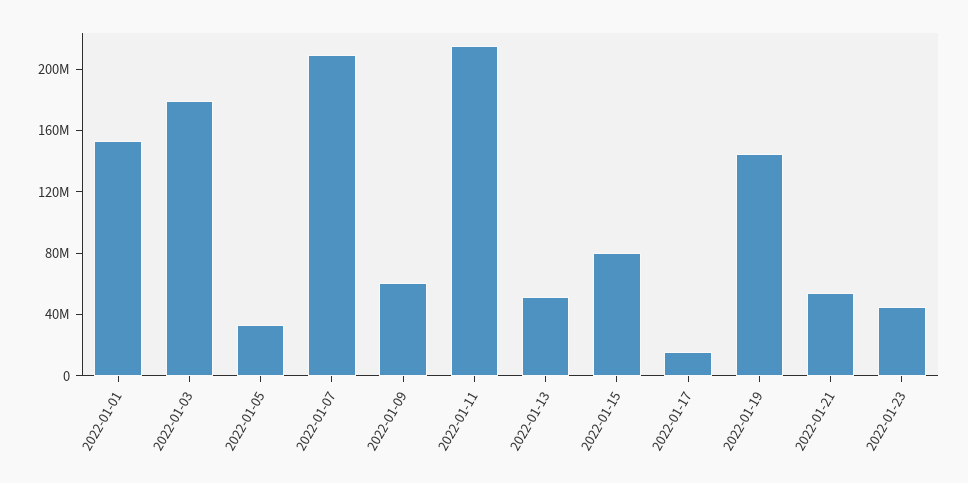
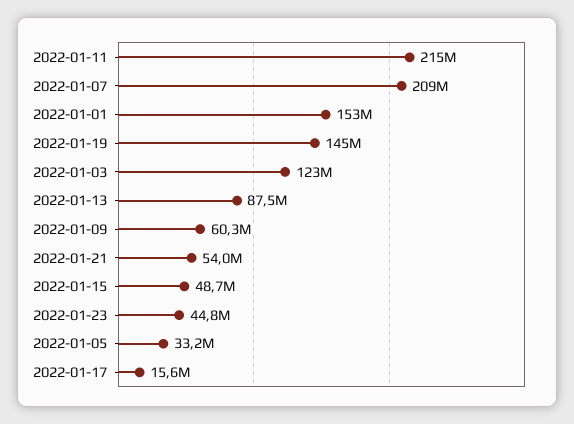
  {
    "2022-01-01": 153000000,
-   "2022-01-03": 180000000,
+   "2022-01-03": 123000000,
    "2022-01-05": 33200000,
    "2022-01-07": 209000000,
    "2022-01-09": 60300000,
    "2022-01-11": 215000000,
-   "2022-01-13": 50000000,
+   "2022-01-13": 87500000,
-   "2022-01-15": 80000000,
+   "2022-01-15": 48700000,
    "2022-01-17": 15600000,
    "2022-01-19": 145000000,
    "2022-01-21": 54000000,
    "2022-01-23": 44800000
  }

